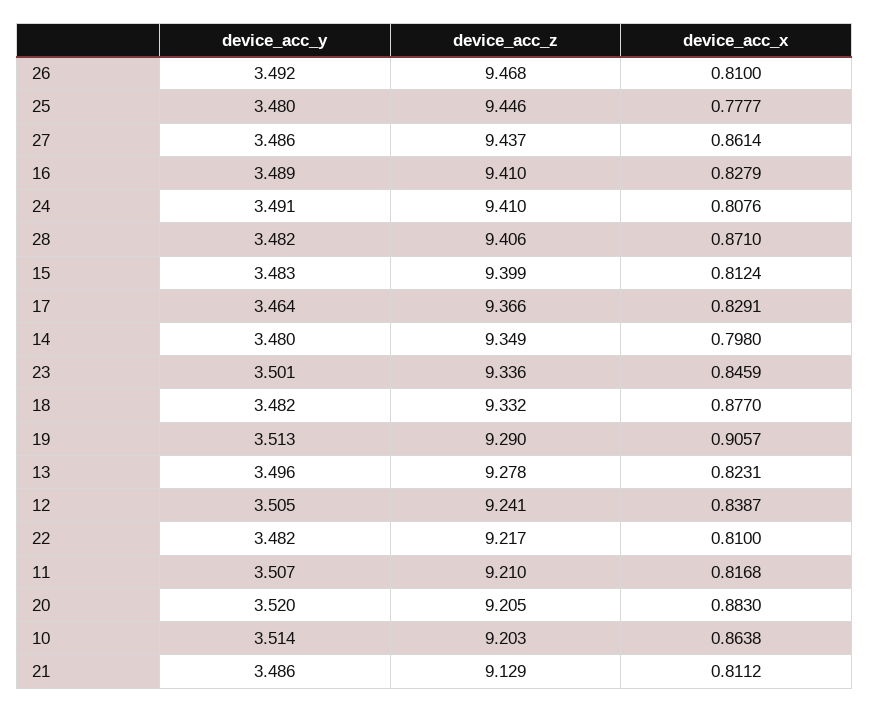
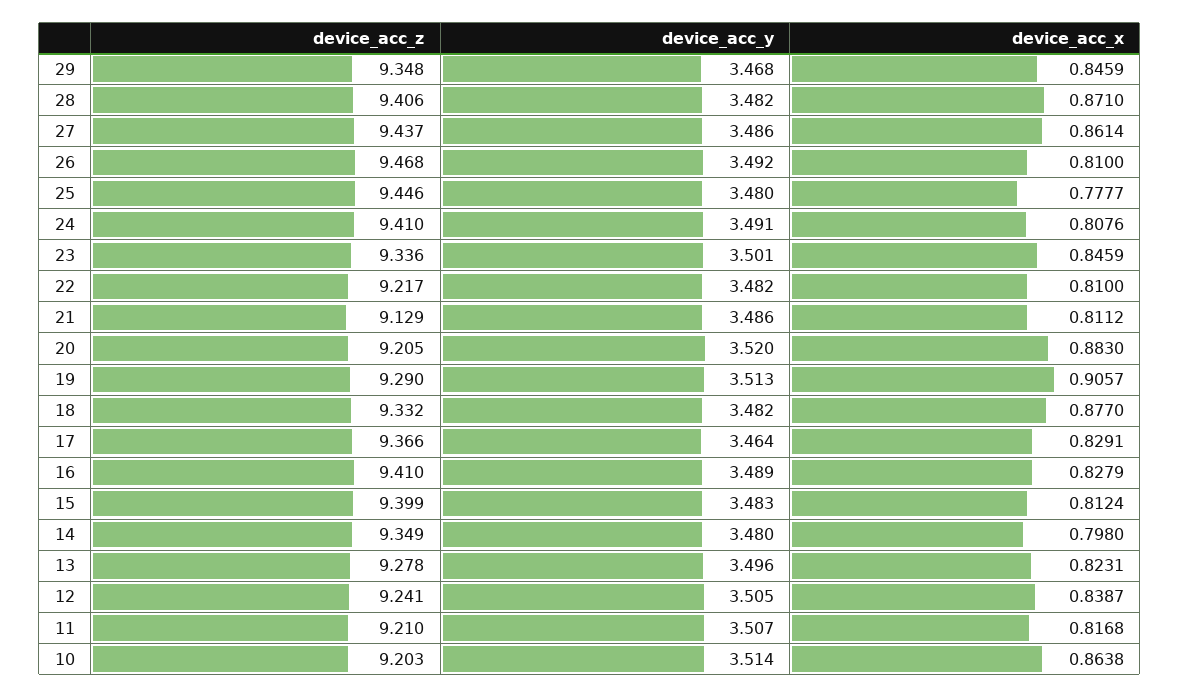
  {
    "device_acc_y": {
      "26": 3.492,
      "25": 3.48,
      "27": 3.486,
      "16": 3.489,
      "24": 3.491,
      "28": 3.482,
      "15": 3.483,
      "17": 3.464,
      "14": 3.48,
      "23": 3.501,
      "18": 3.482,
      "19": 3.513,
      "13": 3.496,
      "12": 3.505,
      "22": 3.482,
      "11": 3.507,
      "20": 3.52,
      "10": 3.514,
-     "21": 3.486
+     "21": 3.486,
+     "29": 3.468
    },
    "device_acc_z": {
      "26": 9.468,
      "25": 9.446,
      "27": 9.437,
      "16": 9.41,
      "24": 9.41,
      "28": 9.406,
      "15": 9.399,
      "17": 9.366,
      "14": 9.349,
      "23": 9.336,
      "18": 9.332,
      "19": 9.29,
      "13": 9.278,
      "12": 9.241,
      "22": 9.217,
      "11": 9.21,
      "20": 9.205,
      "10": 9.203,
-     "21": 9.129
+     "21": 9.129,
+     "29": 9.348
    },
    "device_acc_x": {
      "26": 0.81,
      "25": 0.7777,
      "27": 0.8614,
      "16": 0.8279,
      "24": 0.8076,
      "28": 0.871,
      "15": 0.8124,
      "17": 0.8291,
      "14": 0.798,
      "23": 0.8459,
      "18": 0.877,
      "19": 0.9057,
      "13": 0.8231,
      "12": 0.8387,
      "22": 0.81,
      "11": 0.8168,
      "20": 0.883,
      "10": 0.8638,
-     "21": 0.8112
+     "21": 0.8112,
+     "29": 0.8459
    }
  }

